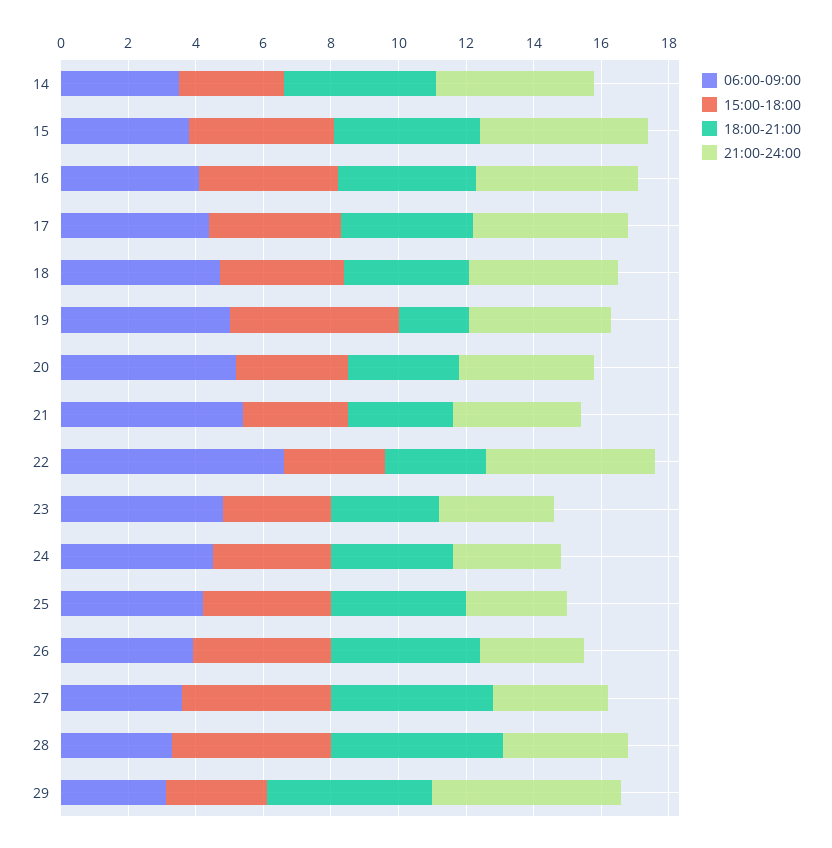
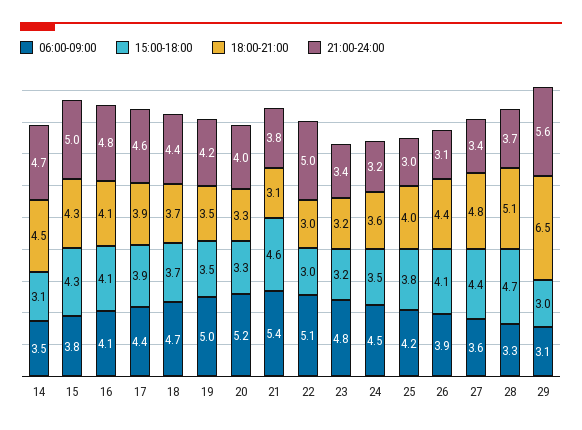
  {
    "06:00-09:00": {
      "14": 3.5,
      "15": 3.8,
      "16": 4.1,
      "17": 4.4,
      "18": 4.7,
      "19": 5,
      "20": 5.2,
      "21": 5.4,
-     "22": 6.5,
+     "22": 5.1,
      "23": 4.8,
      "24": 4.5,
      "25": 4.2,
      "26": 3.9,
      "27": 3.6,
      "28": 3.3,
      "29": 3.1
    },
    "15:00-18:00": {
      "14": 3.1,
      "15": 4.3,
      "16": 4.1,
      "17": 3.9,
      "18": 3.7,
-     "19": 5,
+     "19": 3.5,
      "20": 3.3,
-     "21": 3,
+     "21": 4.6,
      "22": 3,
      "23": 3.2,
      "24": 3.5,
      "25": 3.8,
      "26": 4.1,
      "27": 4.4,
      "28": 4.7,
      "29": 3
    },
    "18:00-21:00": {
      "14": 4.5,
      "15": 4.3,
      "16": 4.1,
      "17": 3.9,
      "18": 3.7,
-     "19": 2,
+     "19": 3.5,
      "20": 3.3,
      "21": 3.1,
      "22": 3,
      "23": 3.2,
      "24": 3.6,
      "25": 4,
      "26": 4.4,
      "27": 4.8,
      "28": 5.1,
-     "29": 5
+     "29": 6.5
    },
    "21:00-24:00": {
      "14": 4.7,
      "15": 5,
      "16": 4.8,
      "17": 4.6,
      "18": 4.4,
      "19": 4.2,
      "20": 4,
      "21": 3.8,
      "22": 5,
      "23": 3.4,
      "24": 3.2,
      "25": 3,
      "26": 3.1,
      "27": 3.4,
      "28": 3.7,
      "29": 5.6
    }
  }

